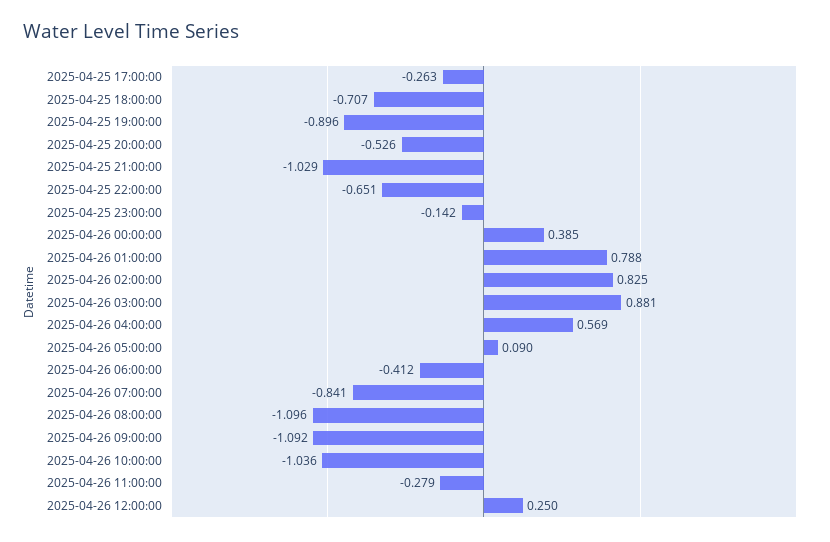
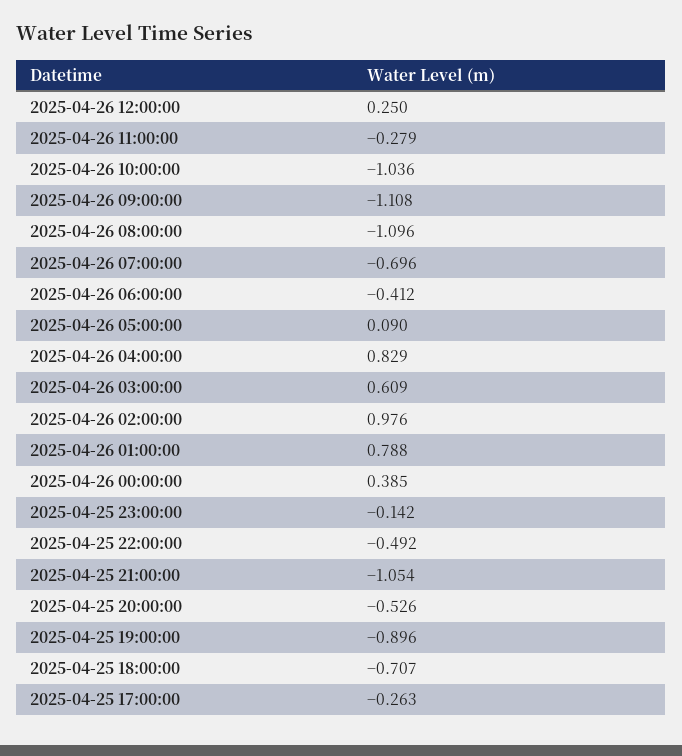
  {
    "2025-04-25 17:00:00": -0.263,
    "2025-04-25 18:00:00": -0.707,
    "2025-04-25 19:00:00": -0.896,
    "2025-04-25 20:00:00": -0.526,
-   "2025-04-25 21:00:00": -1.029,
+   "2025-04-25 21:00:00": -1.054,
-   "2025-04-25 22:00:00": -0.651,
+   "2025-04-25 22:00:00": -0.492,
    "2025-04-25 23:00:00": -0.142,
    "2025-04-26 00:00:00": 0.385,
    "2025-04-26 01:00:00": 0.788,
-   "2025-04-26 02:00:00": 0.825,
+   "2025-04-26 02:00:00": 0.976,
-   "2025-04-26 03:00:00": 0.881,
+   "2025-04-26 03:00:00": 0.609,
-   "2025-04-26 04:00:00": 0.569,
+   "2025-04-26 04:00:00": 0.829,
    "2025-04-26 05:00:00": 0.09,
    "2025-04-26 06:00:00": -0.412,
-   "2025-04-26 07:00:00": -0.841,
+   "2025-04-26 07:00:00": -0.696,
    "2025-04-26 08:00:00": -1.096,
-   "2025-04-26 09:00:00": -1.092,
+   "2025-04-26 09:00:00": -1.108,
    "2025-04-26 10:00:00": -1.036,
    "2025-04-26 11:00:00": -0.279,
    "2025-04-26 12:00:00": 0.25
  }

